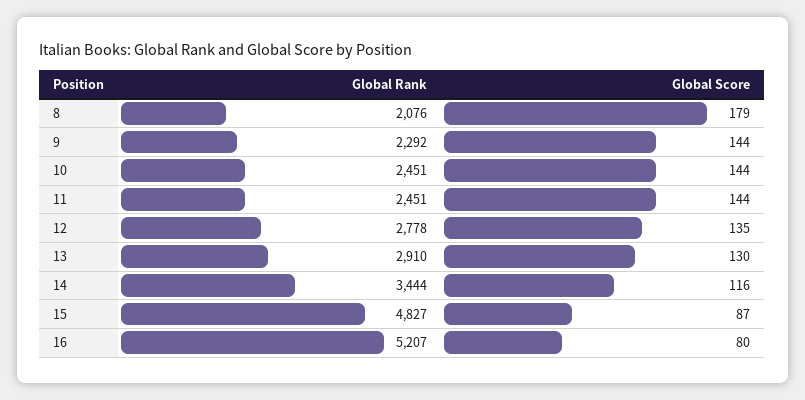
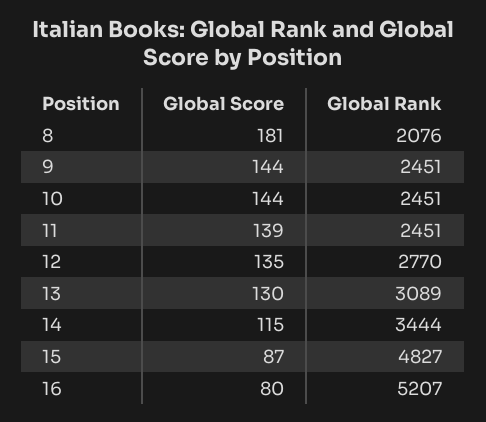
  {
    "Global Rank": {
      "8": 2076,
-     "9": 2292,
+     "9": 2451,
      "10": 2451,
      "11": 2451,
-     "12": 2778,
+     "12": 2770,
-     "13": 2910,
+     "13": 3089,
      "14": 3444,
      "15": 4827,
      "16": 5207
    },
    "Global Score": {
-     "8": 179,
+     "8": 181,
      "9": 144,
      "10": 144,
-     "11": 144,
+     "11": 139,
      "12": 135,
      "13": 130,
-     "14": 116,
+     "14": 115,
      "15": 87,
      "16": 80
    }
  }

